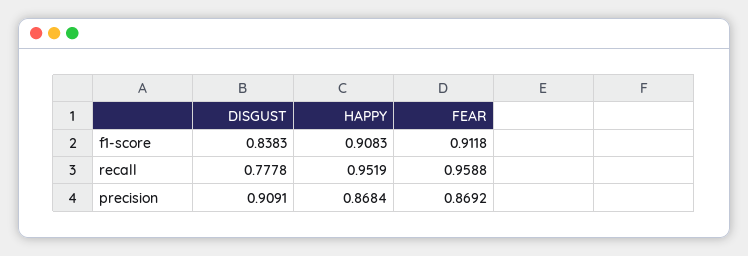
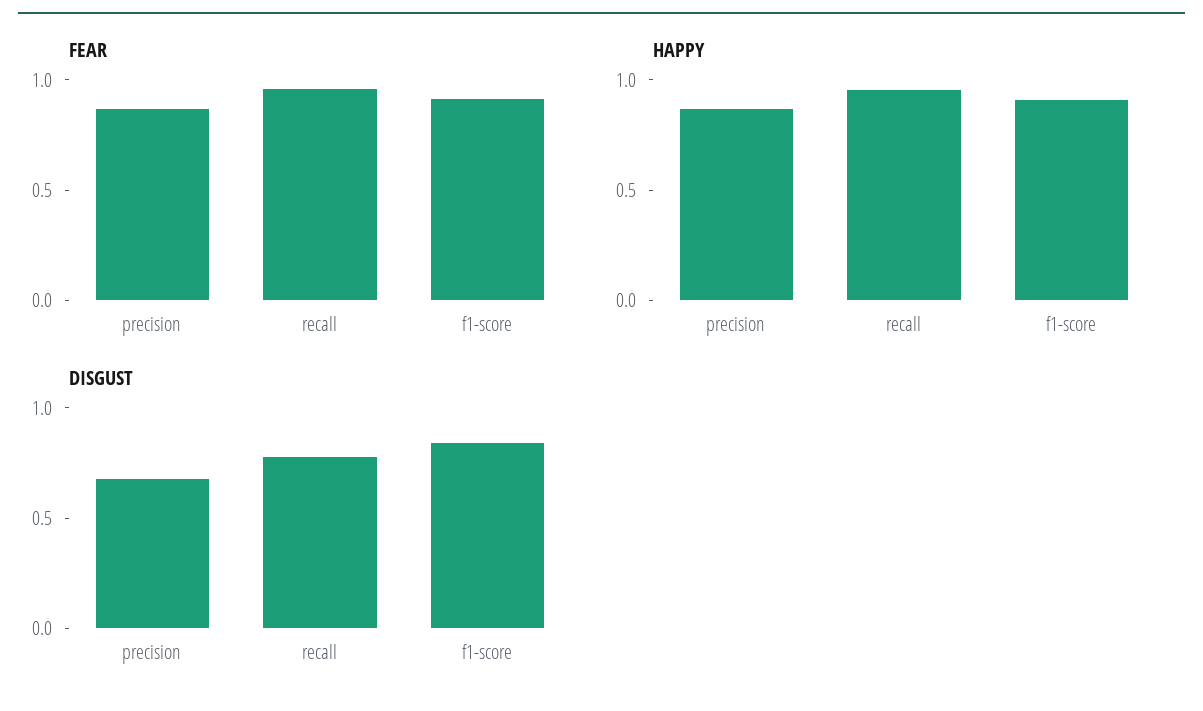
  {
    "DISGUST": {
      "f1-score": 0.8383,
      "recall": 0.7778,
-     "precision": 0.9091
+     "precision": 0.7
    },
    "HAPPY": {
      "f1-score": 0.9083,
      "recall": 0.9519,
      "precision": 0.8684
    },
    "FEAR": {
      "f1-score": 0.9118,
      "recall": 0.9588,
      "precision": 0.8692
    }
  }

